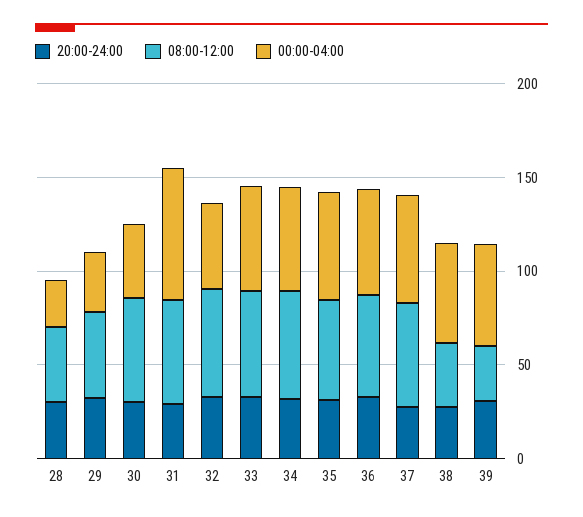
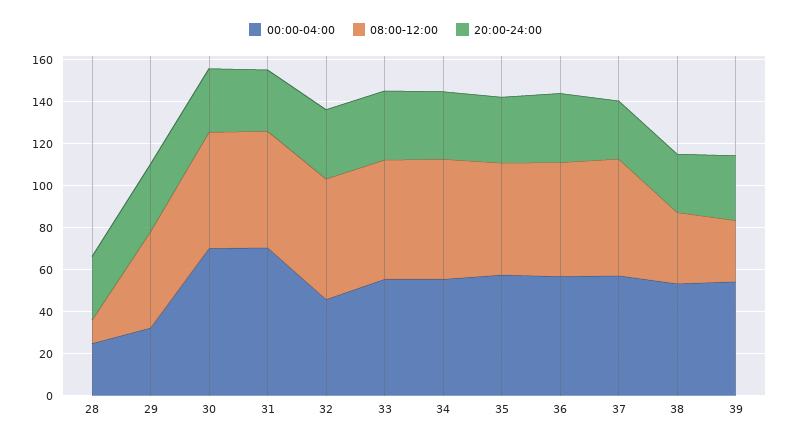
  {
    "20:00-24:00": {
      "28": 30,
      "29": 30,
      "30": 30,
      "31": 30,
      "32": 35,
      "33": 35,
      "34": 30,
      "35": 30,
      "36": 35,
      "37": 30,
      "38": 30,
      "39": 30
    },
    "08:00-12:00": {
-     "28": 40,
+     "28": 10,
      "29": 45,
      "30": 55,
      "31": 55,
      "32": 60,
      "33": 55,
      "34": 55,
      "35": 55,
      "36": 55,
      "37": 55,
      "38": 35,
      "39": 30
    },
    "00:00-04:00": {
      "28": 25,
      "29": 30,
-     "30": 40,
+     "30": 70,
      "31": 70,
      "32": 45,
      "33": 55,
      "34": 55,
      "35": 60,
      "36": 55,
      "37": 55,
      "38": 55,
      "39": 55
    }
  }

